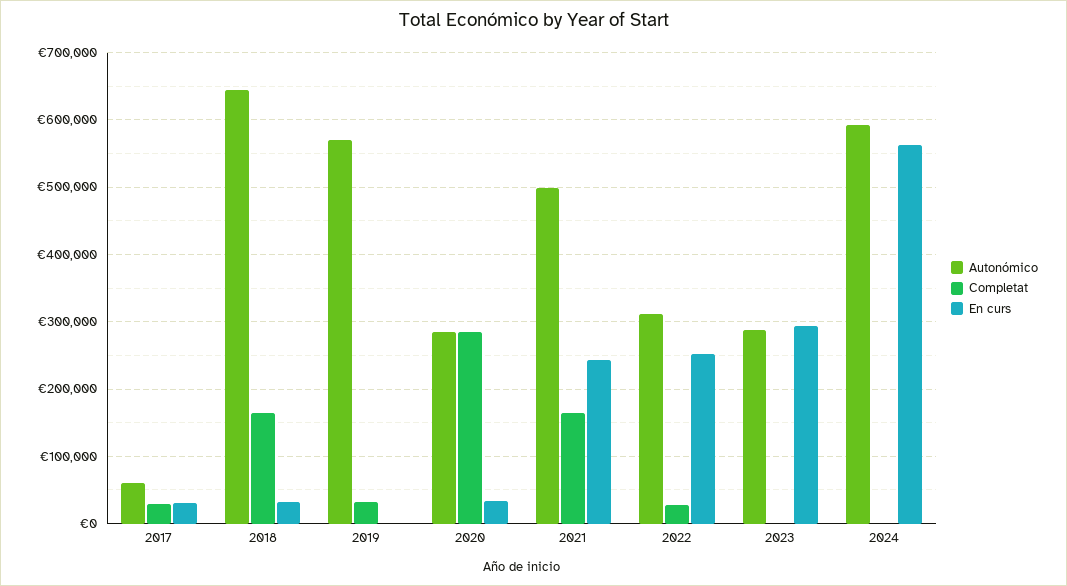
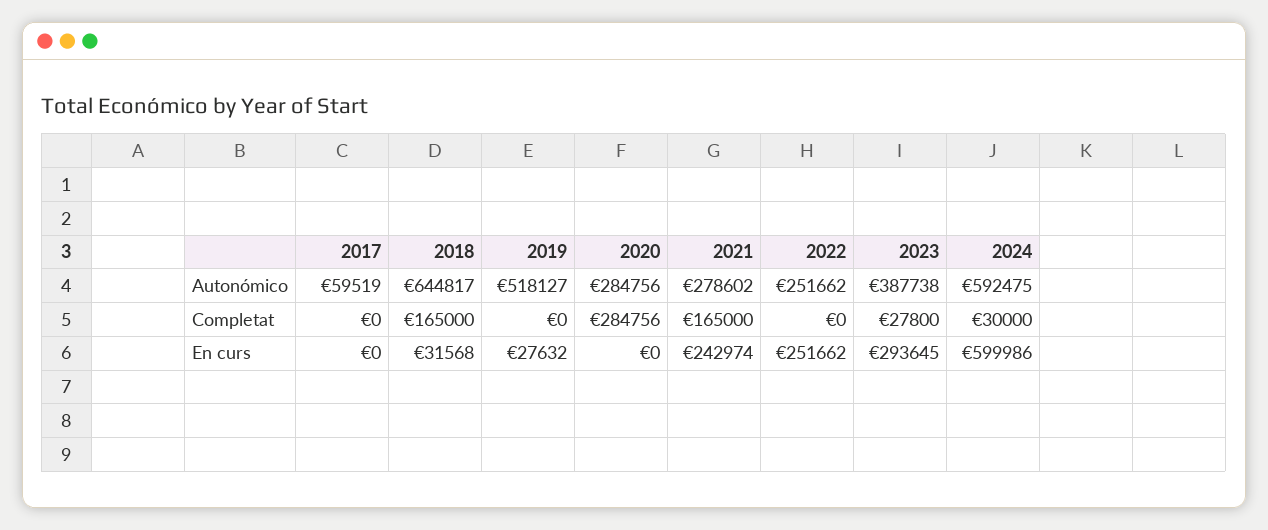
  {
    "Autonómico": {
      "2017": 59519,
      "2018": 644817,
-     "2019": 570000,
+     "2019": 518127,
      "2020": 284756,
-     "2021": 500000,
+     "2021": 278602,
-     "2022": 310000,
+     "2022": 251662,
-     "2023": 290000,
+     "2023": 387738,
      "2024": 592475
    },
    "Completat": {
-     "2017": 30000,
+     "2017": 0,
      "2018": 165000,
-     "2019": 30000,
+     "2019": 0,
      "2020": 284756,
      "2021": 165000,
-     "2022": 30000,
+     "2022": 0,
-     "2023": 0,
+     "2023": 27800,
-     "2024": 0
+     "2024": 30000
    },
    "En curs": {
-     "2017": 30000,
+     "2017": 0,
      "2018": 31568,
-     "2019": 0,
+     "2019": 27632,
-     "2020": 30000,
+     "2020": 0,
      "2021": 242974,
      "2022": 251662,
      "2023": 293645,
-     "2024": 560000
+     "2024": 599986
    }
  }

